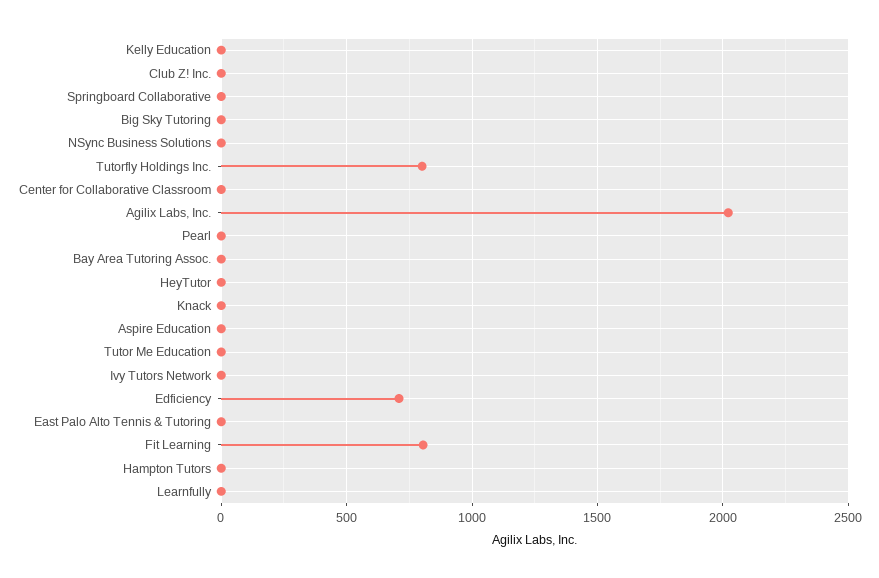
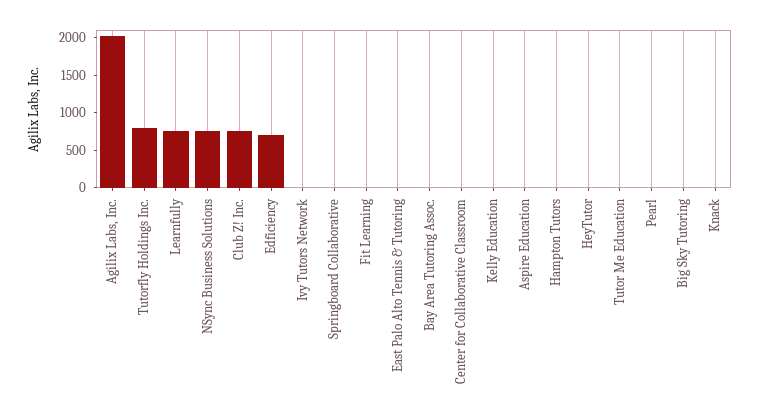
  {
    "Kelly Education": 0,
-   "Club Z! Inc.": 0,
+   "Club Z! Inc.": 750,
    "Springboard Collaborative": 0,
    "Big Sky Tutoring": 0,
-   "NSync Business Solutions": 0,
+   "NSync Business Solutions": 750,
    "Tutorfly Holdings Inc.": 800,
    "Center for Collaborative Classroom": 0,
    "Agilix Labs, Inc.": 2000,
    "Pearl": 0,
    "Bay Area Tutoring Assoc.": 0,
    "HeyTutor": 0,
    "Knack": 0,
    "Aspire Education": 0,
    "Tutor Me Education": 0,
    "Ivy Tutors Network": 0,
    "Edficiency": 700,
    "East Palo Alto Tennis & Tutoring": 0,
-   "Fit Learning": 800,
+   "Fit Learning": 0,
    "Hampton Tutors": 0,
-   "Learnfully": 0
+   "Learnfully": 750
  }

